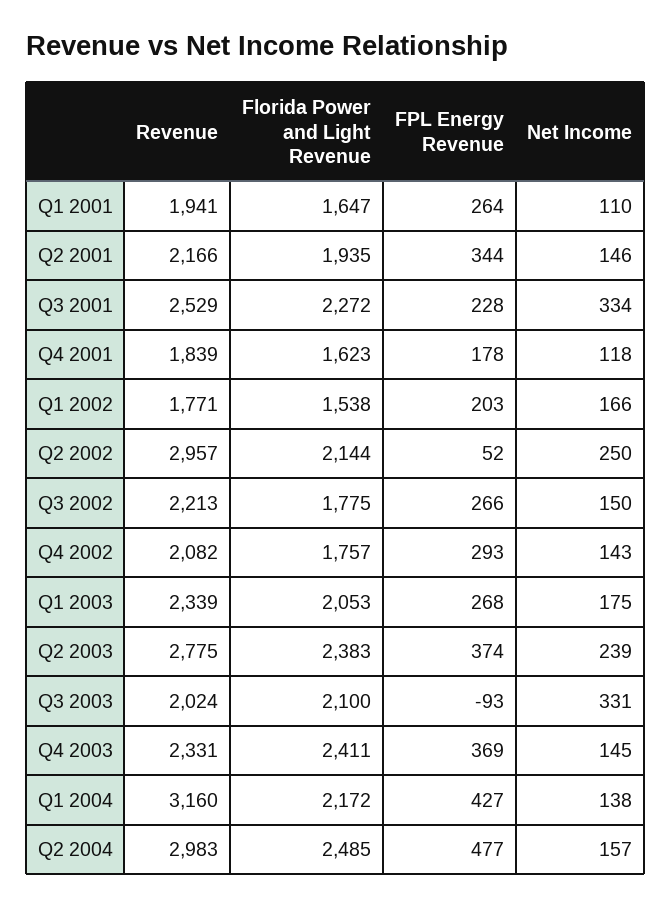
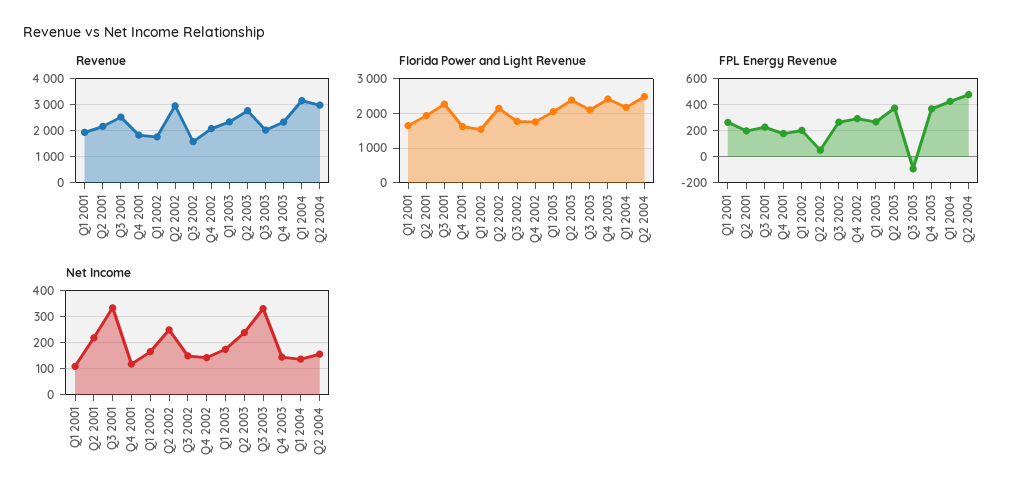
  {
    "Revenue": {
      "Q1 2001": 1941,
      "Q2 2001": 2166,
      "Q3 2001": 2529,
      "Q4 2001": 1839,
      "Q1 2002": 1771,
      "Q2 2002": 2957,
-     "Q3 2002": 2213,
+     "Q3 2002": 1500,
      "Q4 2002": 2082,
      "Q1 2003": 2339,
      "Q2 2003": 2775,
      "Q3 2003": 2024,
      "Q4 2003": 2331,
      "Q1 2004": 3160,
      "Q2 2004": 2983
    },
    "Florida Power and Light Revenue": {
      "Q1 2001": 1647,
      "Q2 2001": 1935,
      "Q3 2001": 2272,
      "Q4 2001": 1623,
      "Q1 2002": 1538,
      "Q2 2002": 2144,
      "Q3 2002": 1775,
      "Q4 2002": 1757,
      "Q1 2003": 2053,
      "Q2 2003": 2383,
      "Q3 2003": 2100,
      "Q4 2003": 2411,
      "Q1 2004": 2172,
      "Q2 2004": 2485
    },
    "FPL Energy Revenue": {
      "Q1 2001": 264,
-     "Q2 2001": 344,
+     "Q2 2001": 200,
      "Q3 2001": 228,
      "Q4 2001": 178,
      "Q1 2002": 203,
      "Q2 2002": 52,
      "Q3 2002": 266,
      "Q4 2002": 293,
      "Q1 2003": 268,
      "Q2 2003": 374,
      "Q3 2003": -93,
      "Q4 2003": 369,
      "Q1 2004": 427,
      "Q2 2004": 477
    },
    "Net Income": {
      "Q1 2001": 110,
-     "Q2 2001": 146,
+     "Q2 2001": 225,
      "Q3 2001": 334,
      "Q4 2001": 118,
      "Q1 2002": 166,
      "Q2 2002": 250,
      "Q3 2002": 150,
      "Q4 2002": 143,
      "Q1 2003": 175,
      "Q2 2003": 239,
      "Q3 2003": 331,
      "Q4 2003": 145,
      "Q1 2004": 138,
      "Q2 2004": 157
    }
  }

